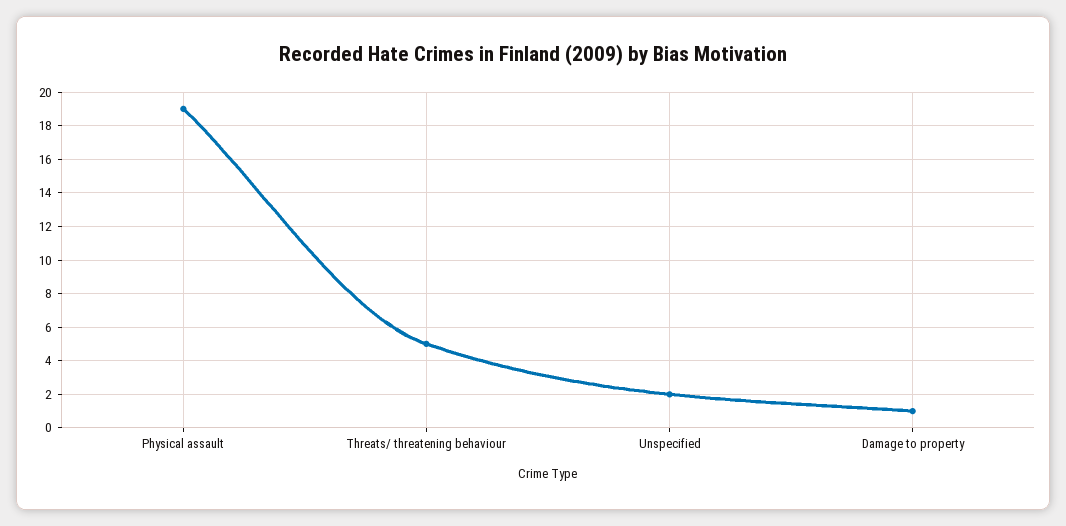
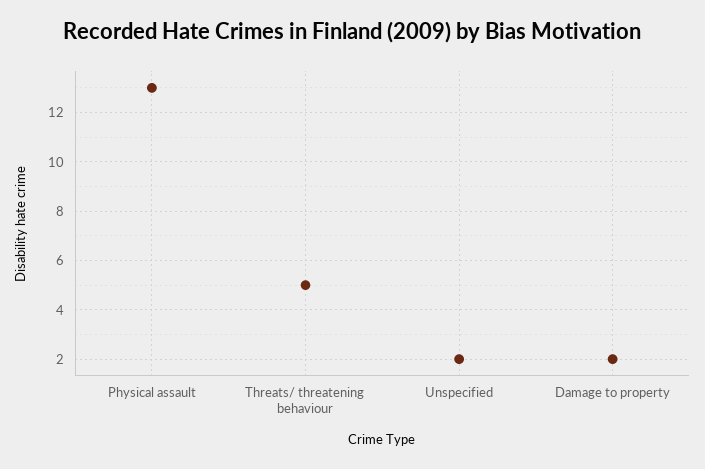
  {
-   "Physical assault": 19,
+   "Physical assault": 13,
    "Threats/ threatening behaviour": 5,
    "Unspecified": 2,
-   "Damage to property": 1
+   "Damage to property": 2
  }

